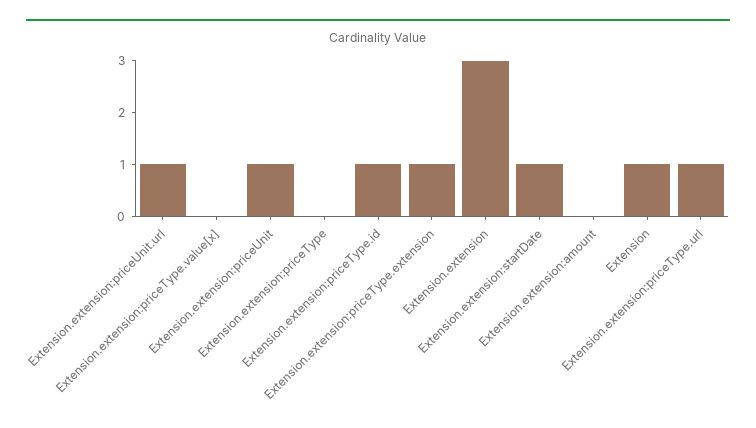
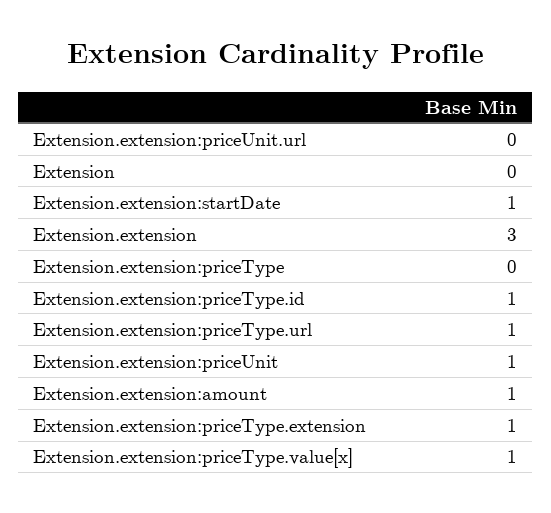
  {
-   "Extension.extension:priceUnit.url": 1,
+   "Extension.extension:priceUnit.url": 0,
-   "Extension.extension:priceType.value[x]": 0,
+   "Extension.extension:priceType.value[x]": 1,
    "Extension.extension:priceUnit": 1,
    "Extension.extension:priceType": 0,
    "Extension.extension:priceType.id": 1,
    "Extension.extension:priceType.extension": 1,
    "Extension.extension": 3,
    "Extension.extension:startDate": 1,
-   "Extension.extension:amount": 0,
+   "Extension.extension:amount": 1,
-   "Extension": 1,
+   "Extension": 0,
    "Extension.extension:priceType.url": 1
  }

